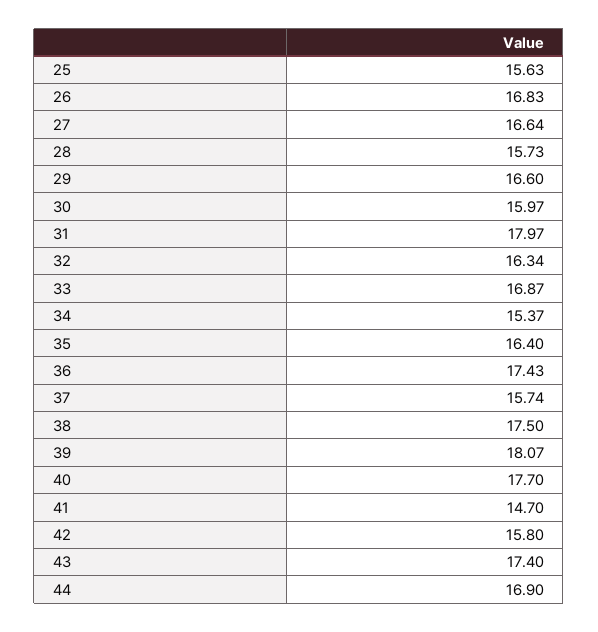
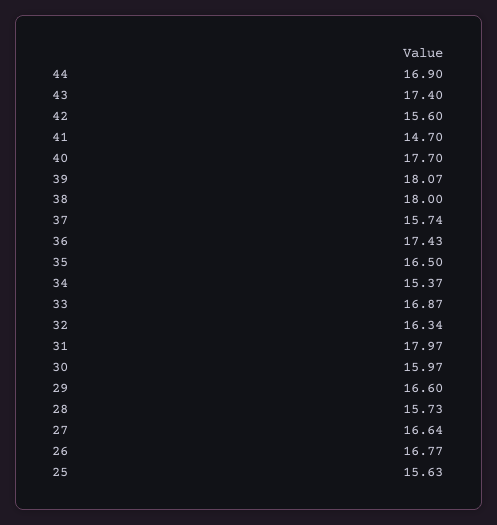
  {
    "25": 15.63,
-   "26": 16.83,
+   "26": 16.77,
    "27": 16.64,
    "28": 15.73,
    "29": 16.6,
    "30": 15.97,
    "31": 17.97,
    "32": 16.34,
    "33": 16.87,
    "34": 15.37,
-   "35": 16.4,
+   "35": 16.5,
    "36": 17.43,
    "37": 15.74,
-   "38": 17.5,
+   "38": 18,
    "39": 18.07,
    "40": 17.7,
    "41": 14.7,
-   "42": 15.8,
+   "42": 15.6,
    "43": 17.4,
    "44": 16.9
  }

